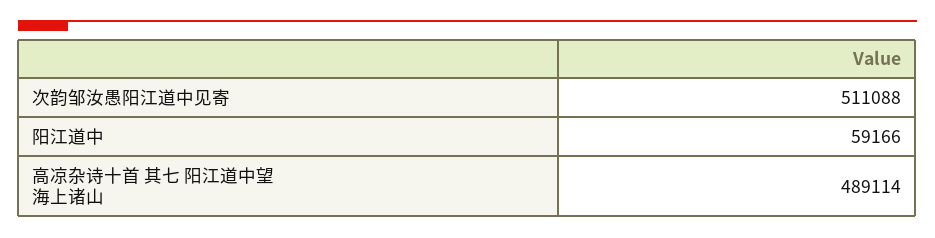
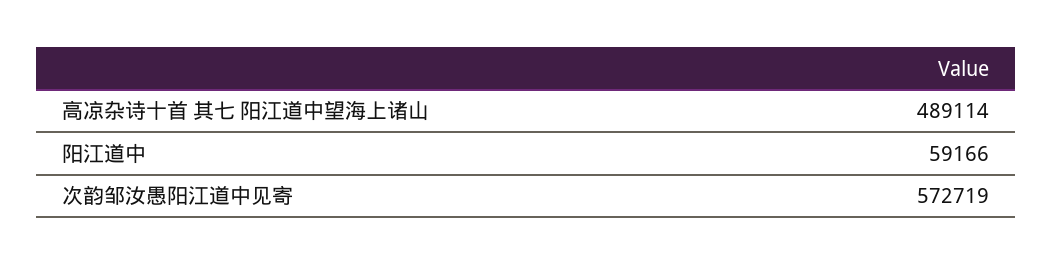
  {
-   "次韵邹汝愚阳江道中见寄": 511088,
+   "次韵邹汝愚阳江道中见寄": 572719,
    "阳江道中": 59166,
    "高凉杂诗十首 其七 阳江道中望海上诸山": 489114
  }

